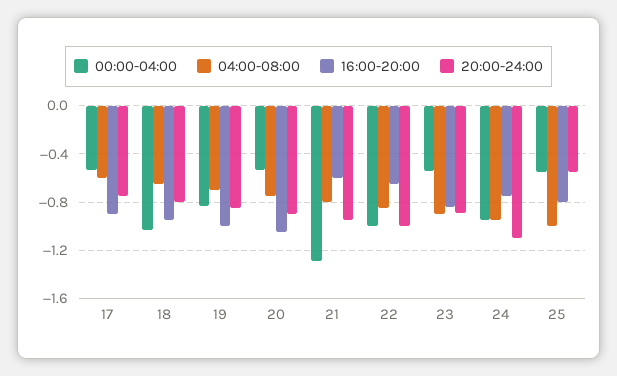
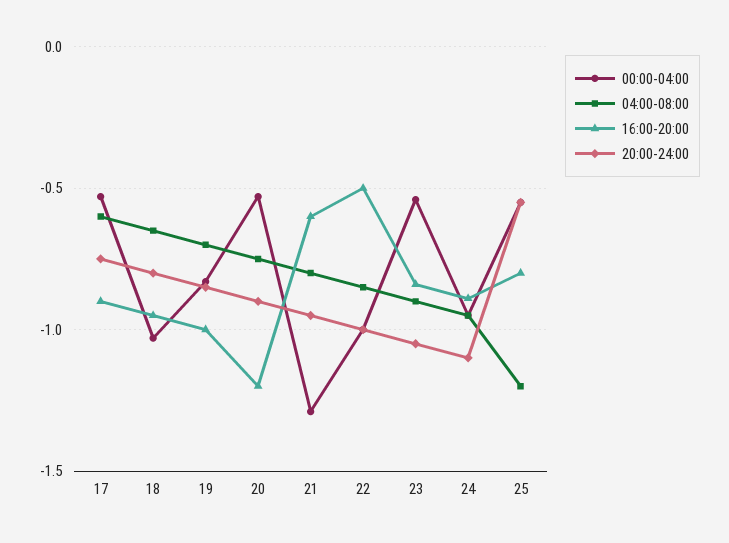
  {
    "00:00-04:00": {
      "17": -0.55,
      "18": -1.05,
      "19": -0.85,
      "20": -0.55,
      "21": -1.3,
      "22": -1,
      "23": -0.55,
      "24": -0.95,
      "25": -0.55
    },
    "04:00-08:00": {
      "17": -0.6,
      "18": -0.65,
      "19": -0.7,
      "20": -0.75,
      "21": -0.8,
      "22": -0.85,
      "23": -0.9,
      "24": -0.95,
-     "25": -1
+     "25": -1.2
    },
    "16:00-20:00": {
      "17": -0.9,
      "18": -0.95,
      "19": -1,
-     "20": -1.05,
+     "20": -1.2,
      "21": -0.6,
-     "22": -0.65,
+     "22": -0.5,
      "23": -0.85,
-     "24": -0.75,
+     "24": -0.9,
      "25": -0.8
    },
    "20:00-24:00": {
      "17": -0.75,
      "18": -0.8,
      "19": -0.85,
      "20": -0.9,
      "21": -0.95,
      "22": -1,
-     "23": -0.9,
+     "23": -1.05,
      "24": -1.1,
      "25": -0.55
    }
  }

